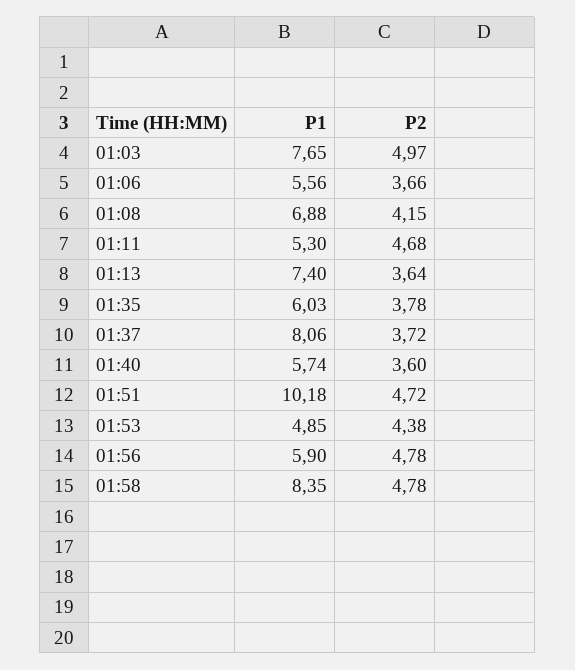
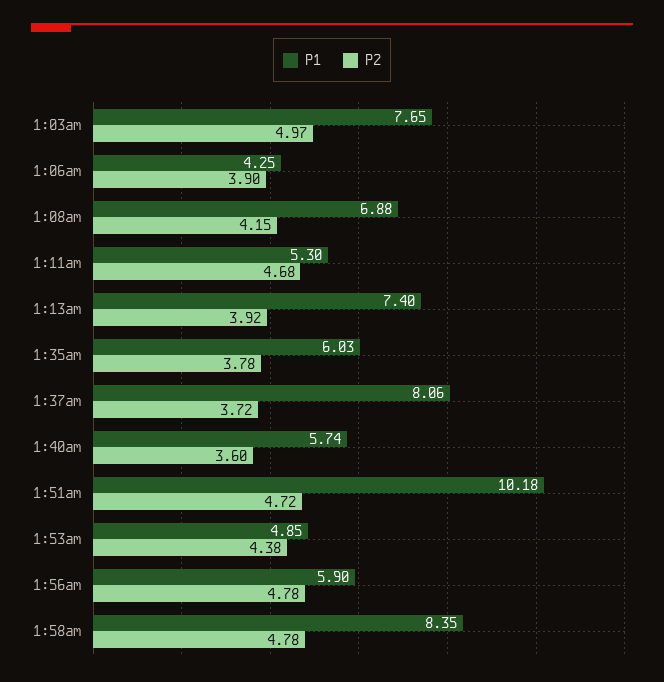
  {
    "P1": {
      "01:03": 7.65,
-     "01:06": 5.56,
+     "01:06": 4.25,
      "01:08": 6.88,
      "01:11": 5.3,
      "01:13": 7.4,
      "01:35": 6.03,
      "01:37": 8.06,
      "01:40": 5.74,
      "01:51": 10.18,
      "01:53": 4.85,
      "01:56": 5.9,
      "01:58": 8.35
    },
    "P2": {
      "01:03": 4.97,
-     "01:06": 3.66,
+     "01:06": 3.9,
      "01:08": 4.15,
      "01:11": 4.68,
-     "01:13": 3.64,
+     "01:13": 3.92,
      "01:35": 3.78,
      "01:37": 3.72,
      "01:40": 3.6,
      "01:51": 4.72,
      "01:53": 4.38,
      "01:56": 4.78,
      "01:58": 4.78
    }
  }

